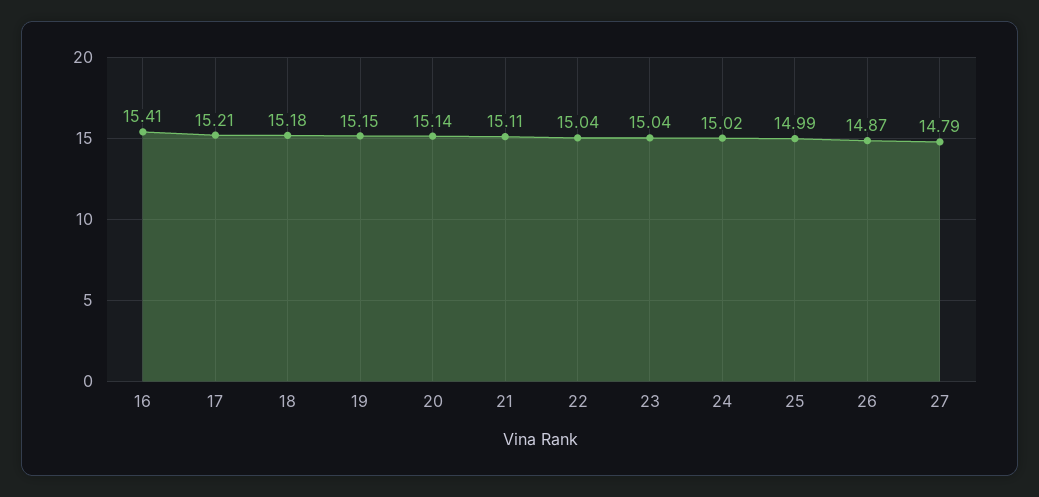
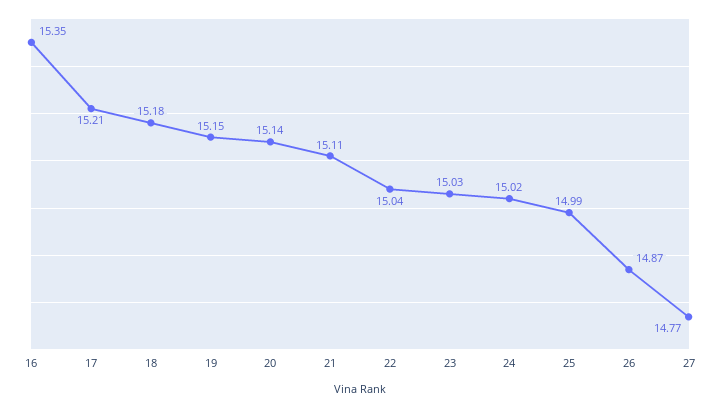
  {
-   "16": 15.41,
+   "16": 15.35,
    "17": 15.21,
    "18": 15.18,
    "19": 15.15,
    "20": 15.14,
    "21": 15.11,
    "22": 15.04,
-   "23": 15.04,
+   "23": 15.03,
    "24": 15.02,
    "25": 14.99,
    "26": 14.87,
-   "27": 14.79
+   "27": 14.77
  }

